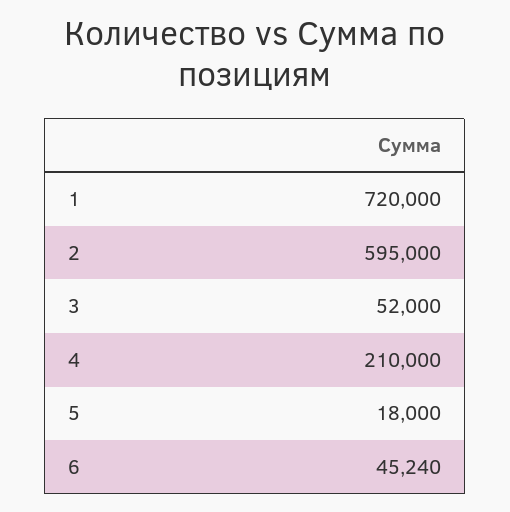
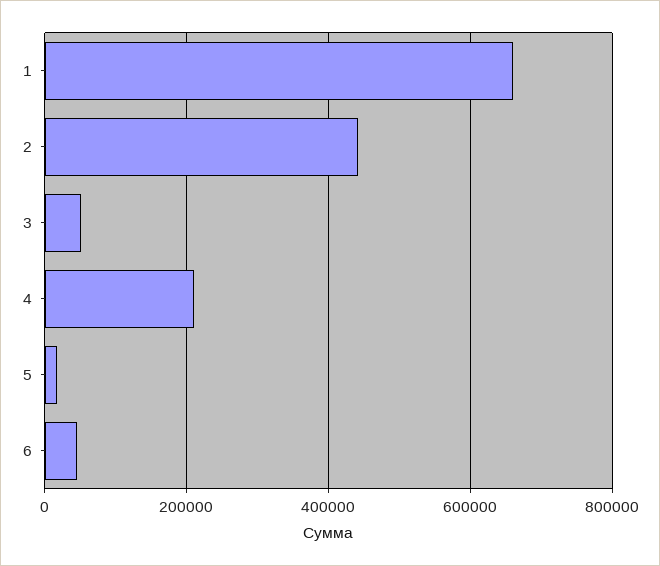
  {
-   "1": 720000,
+   "1": 660000,
-   "2": 595000,
+   "2": 440000,
    "3": 52000,
    "4": 210000,
    "5": 18000,
    "6": 45240
  }

